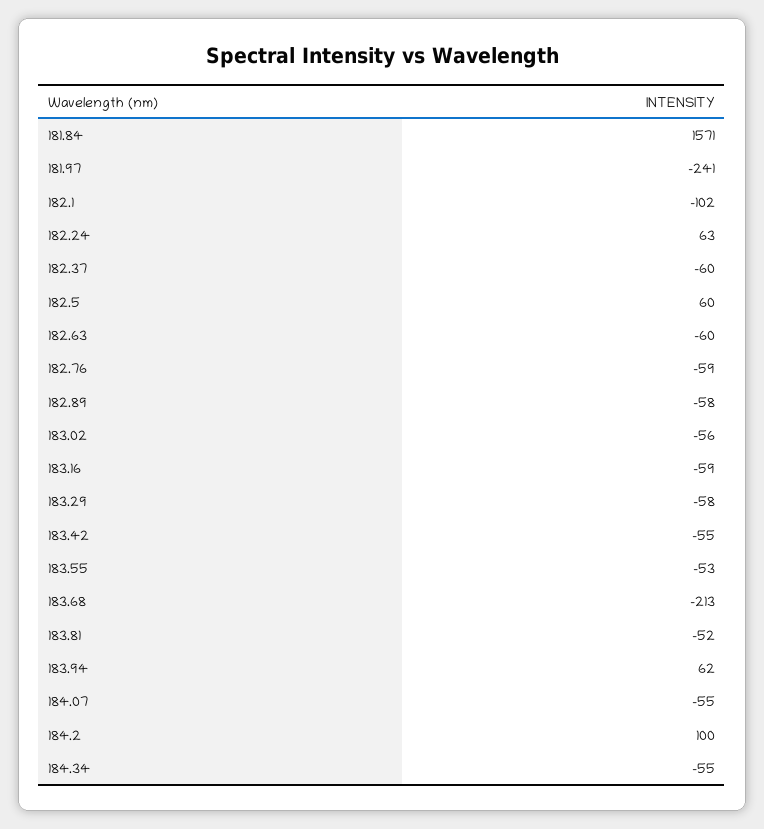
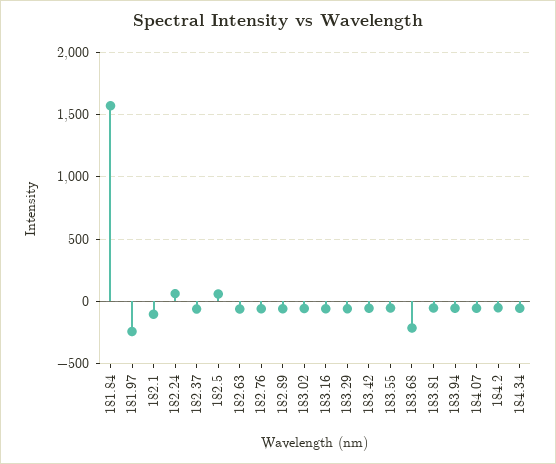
  {
    "181.84": 1571,
    "181.97": -241,
    "182.1": -102,
    "182.24": 63,
    "182.37": -60,
    "182.5": 60,
    "182.63": -60,
    "182.76": -59,
    "182.89": -58,
    "183.02": -56,
    "183.16": -59,
    "183.29": -58,
    "183.42": -55,
    "183.55": -53,
    "183.68": -213,
    "183.81": -52,
-   "183.94": 62,
+   "183.94": -50,
    "184.07": -55,
-   "184.2": 100,
+   "184.2": -50,
    "184.34": -55
  }

